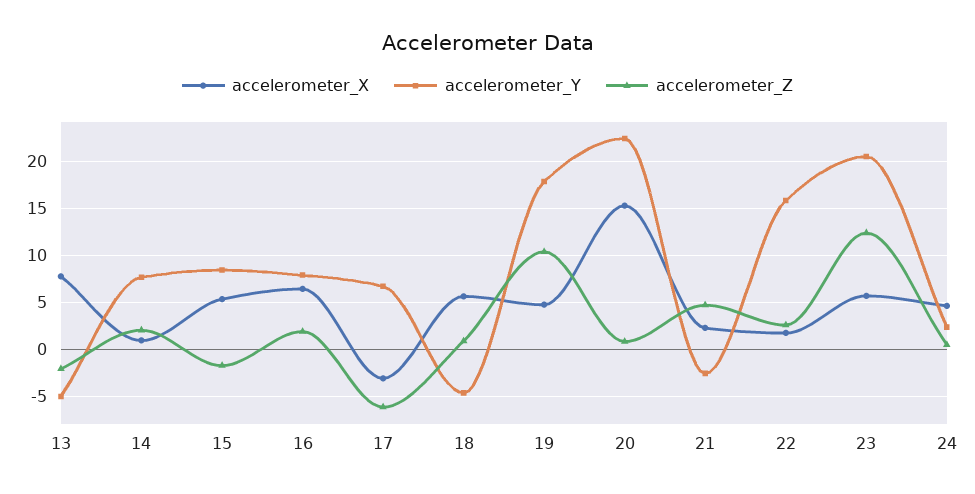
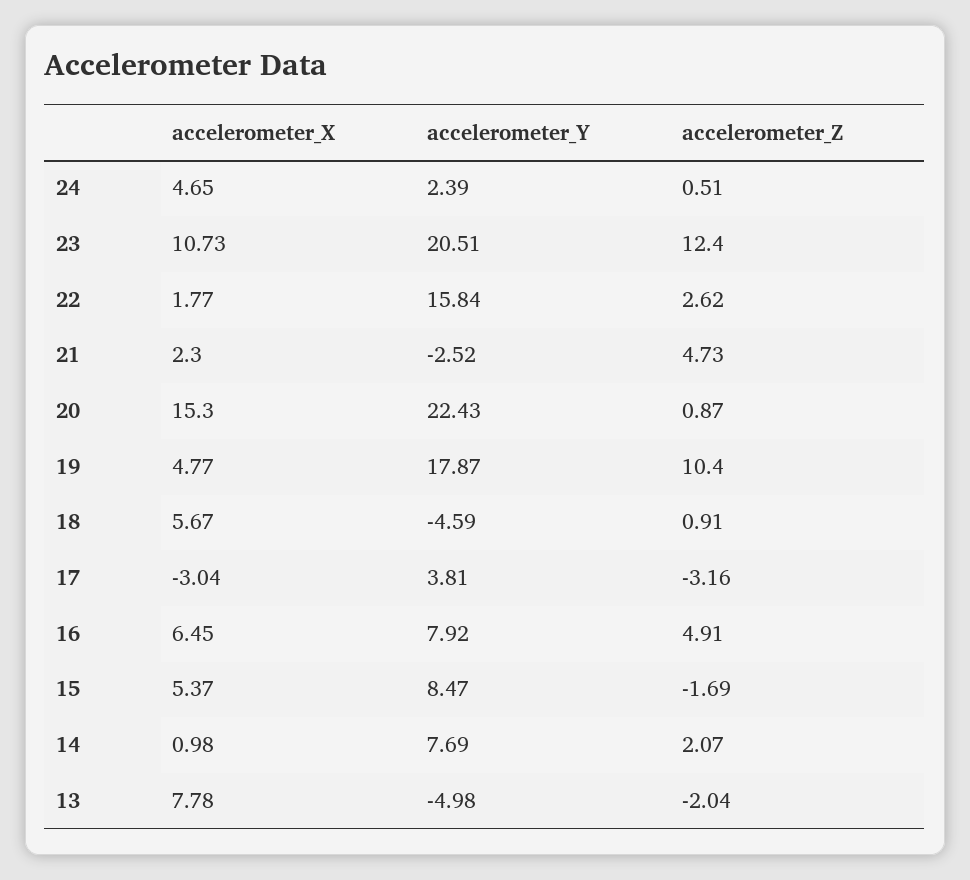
  {
    "accelerometer_X": {
      "13": 7.78,
      "14": 0.98,
      "15": 5.37,
      "16": 6.45,
      "17": -3.04,
      "18": 5.67,
      "19": 4.77,
      "20": 15.3,
      "21": 2.3,
      "22": 1.77,
-     "23": 6,
+     "23": 10.73,
      "24": 4.65
    },
    "accelerometer_Y": {
      "13": -4.98,
      "14": 7.69,
      "15": 8.47,
      "16": 7.92,
-     "17": 7,
+     "17": 3.81,
      "18": -4.59,
      "19": 17.87,
      "20": 22.43,
      "21": -2.52,
      "22": 15.84,
      "23": 20.51,
      "24": 2.39
    },
    "accelerometer_Z": {
      "13": -2.04,
      "14": 2.07,
      "15": -1.69,
-     "16": 2,
+     "16": 4.91,
-     "17": -6,
+     "17": -3.16,
      "18": 0.91,
      "19": 10.4,
      "20": 0.87,
      "21": 4.73,
      "22": 2.62,
      "23": 12.4,
      "24": 0.51
    }
  }

